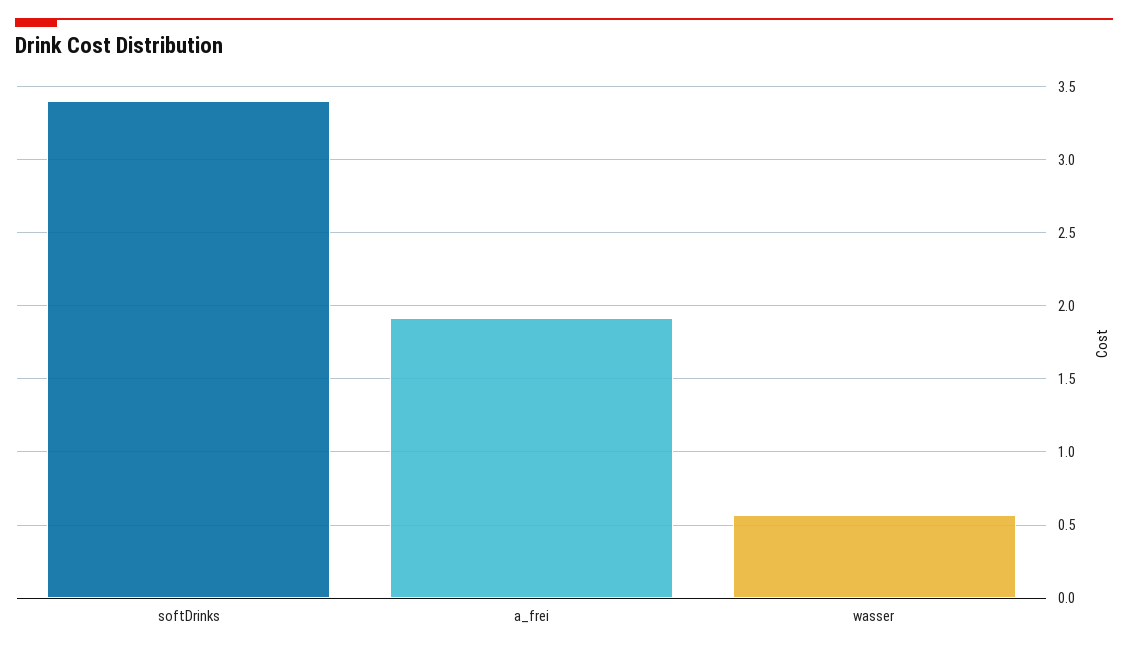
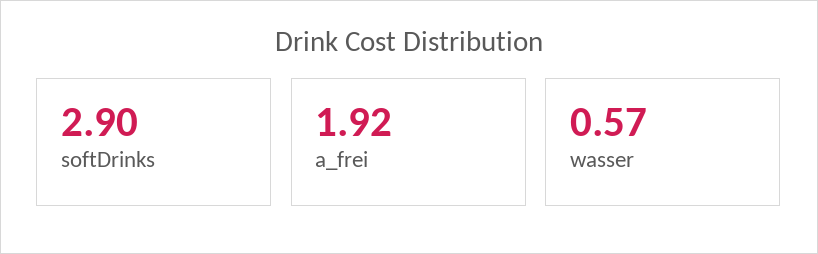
  {
-   "softDrinks": 3.4,
+   "softDrinks": 2.9,
    "a_frei": 1.92,
    "wasser": 0.57
  }

